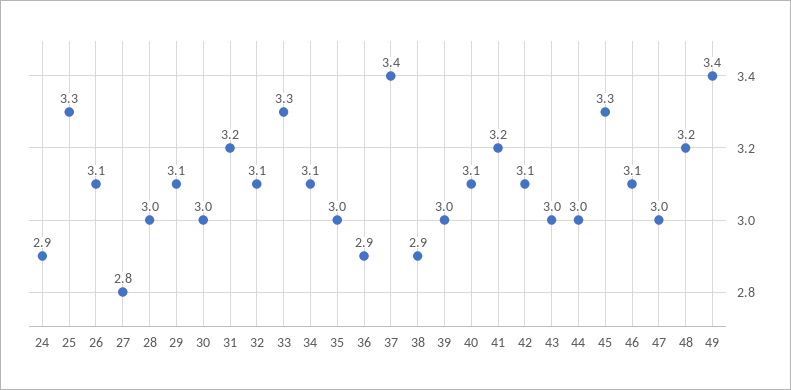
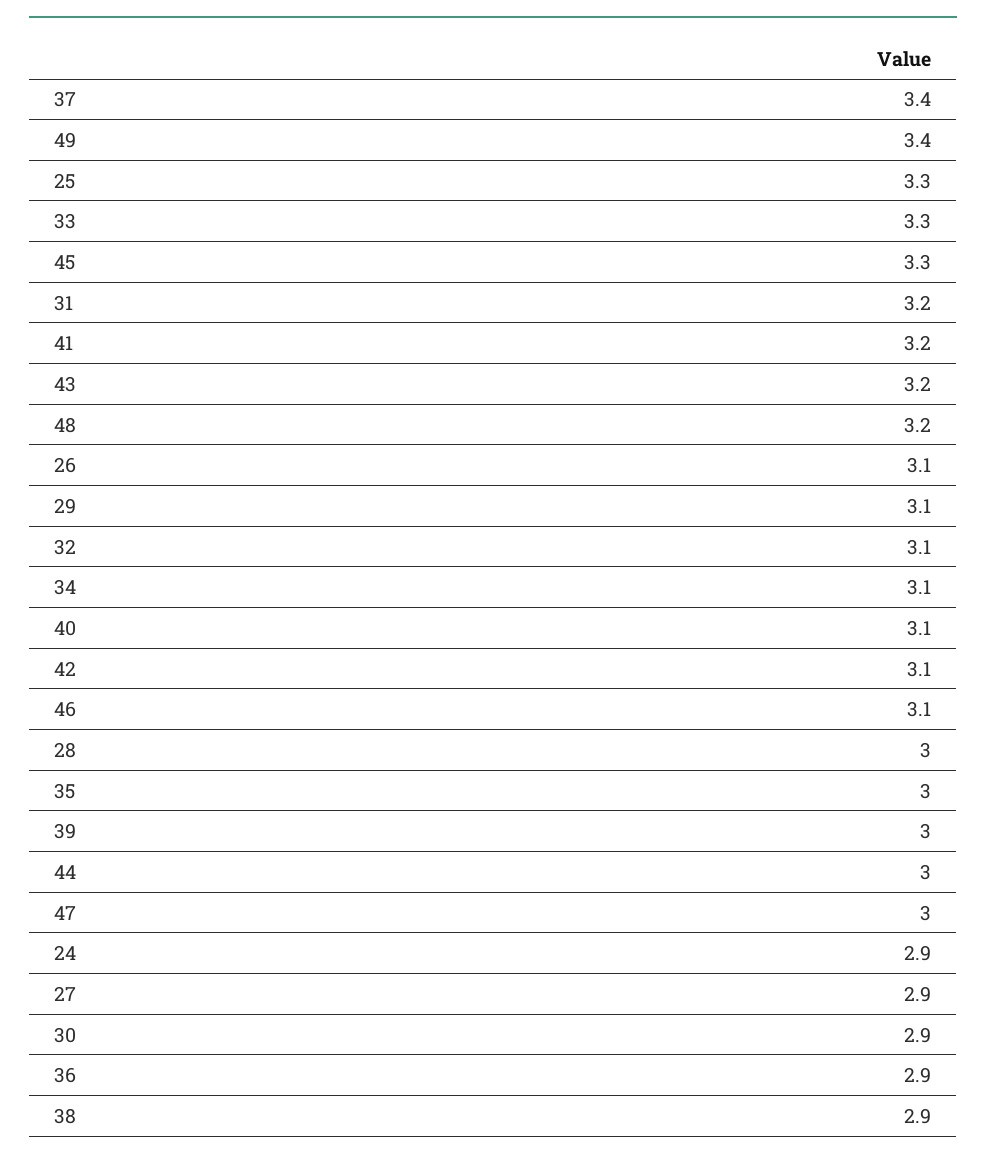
  {
    "24": 2.9,
    "25": 3.3,
    "26": 3.1,
-   "27": 2.8,
+   "27": 2.9,
    "28": 3,
    "29": 3.1,
-   "30": 3,
+   "30": 2.9,
    "31": 3.2,
    "32": 3.1,
    "33": 3.3,
    "34": 3.1,
    "35": 3,
    "36": 2.9,
    "37": 3.4,
    "38": 2.9,
    "39": 3,
    "40": 3.1,
    "41": 3.2,
    "42": 3.1,
-   "43": 3,
+   "43": 3.2,
    "44": 3,
    "45": 3.3,
    "46": 3.1,
    "47": 3,
    "48": 3.2,
    "49": 3.4
  }

